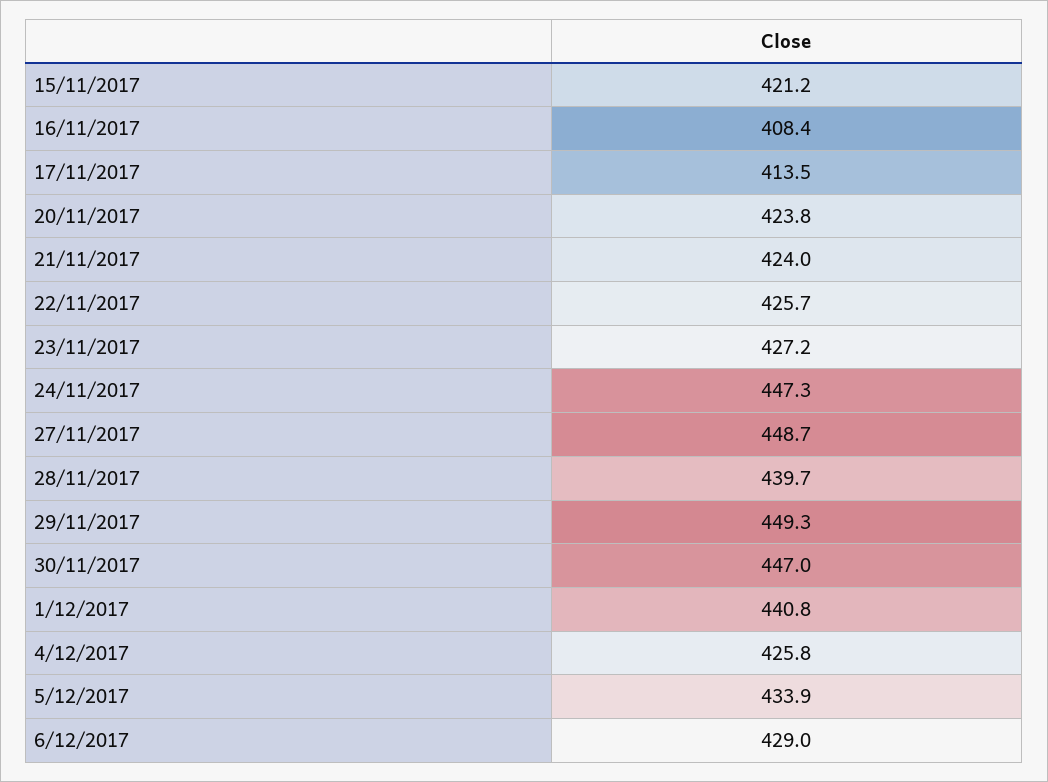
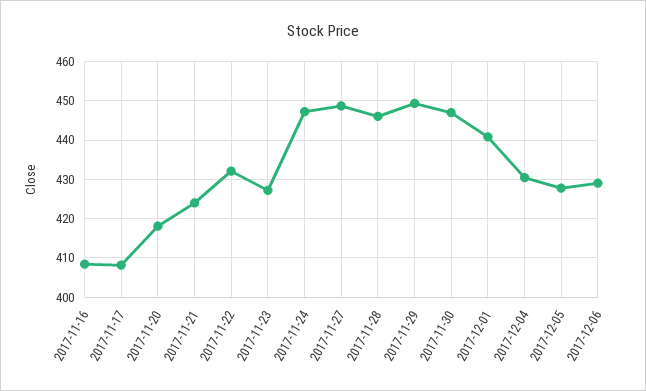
  {
-   "15/11/2017": 421.2,
    "16/11/2017": 408.4,
-   "17/11/2017": 413.5,
+   "17/11/2017": 408,
-   "20/11/2017": 423.8,
+   "20/11/2017": 418,
    "21/11/2017": 424,
-   "22/11/2017": 425.7,
+   "22/11/2017": 432,
    "23/11/2017": 427.2,
    "24/11/2017": 447.3,
    "27/11/2017": 448.7,
-   "28/11/2017": 439.7,
+   "28/11/2017": 446,
    "29/11/2017": 449.3,
    "30/11/2017": 447,
    "1/12/2017": 440.8,
-   "4/12/2017": 425.8,
+   "4/12/2017": 430,
-   "5/12/2017": 433.9,
+   "5/12/2017": 428,
    "6/12/2017": 429
  }

